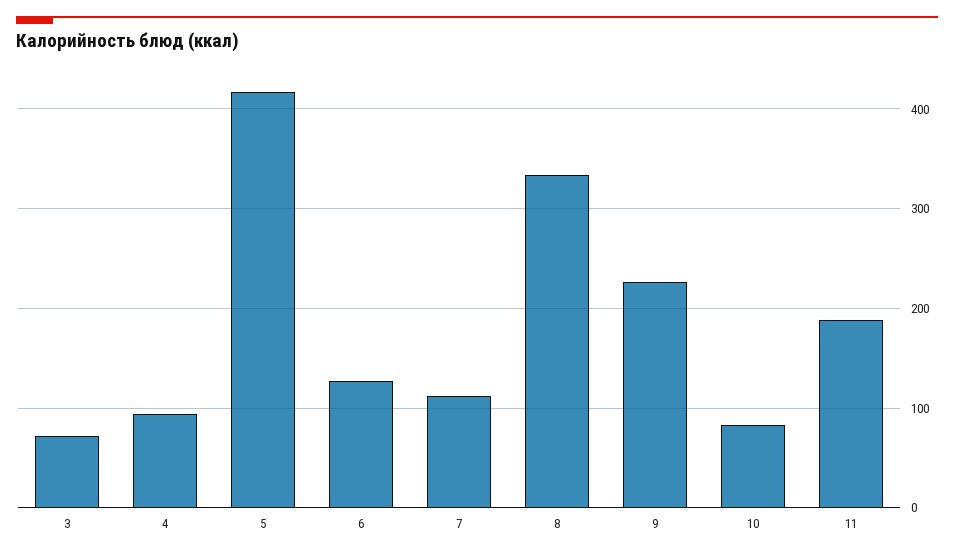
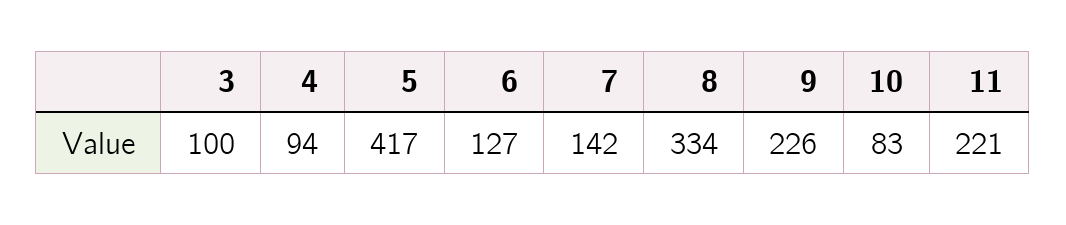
  {
-   "3": 70,
+   "3": 100,
    "4": 94,
    "5": 417,
    "6": 127,
-   "7": 110,
+   "7": 142,
    "8": 334,
    "9": 226,
    "10": 83,
-   "11": 190
+   "11": 221
  }

